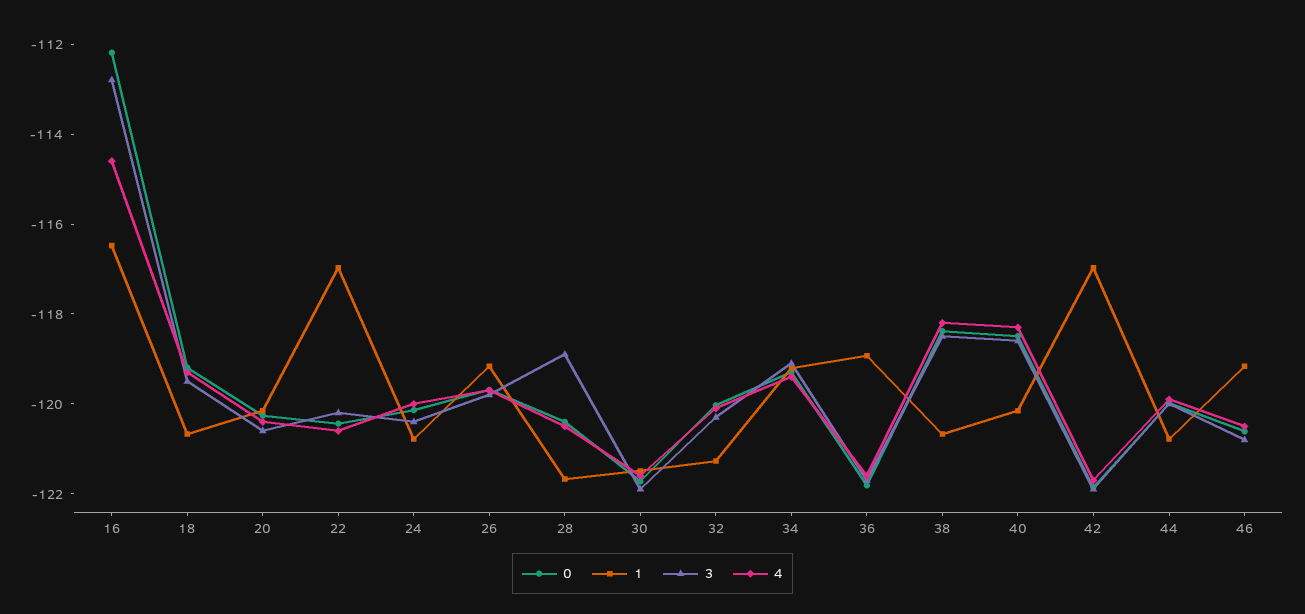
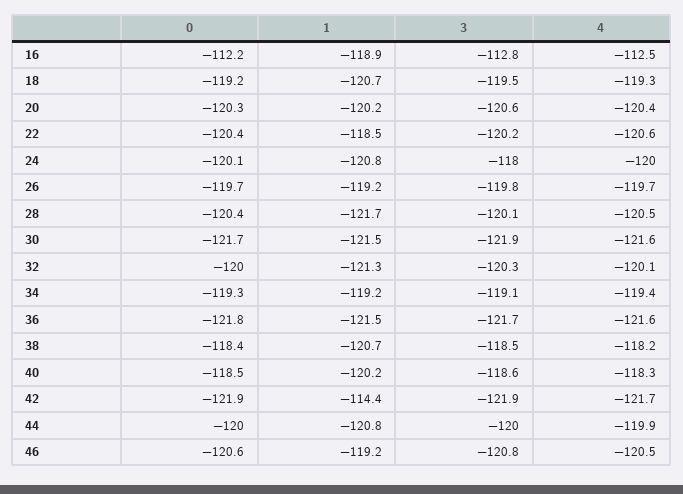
  {
    "0": {
      "16": -112.2,
      "18": -119.2,
      "20": -120.3,
      "22": -120.4,
      "24": -120.1,
      "26": -119.7,
      "28": -120.4,
      "30": -121.7,
      "32": -120,
      "34": -119.3,
      "36": -121.8,
      "38": -118.4,
      "40": -118.5,
      "42": -121.9,
      "44": -120,
      "46": -120.6
    },
    "1": {
-     "16": -116.5,
+     "16": -118.9,
      "18": -120.7,
      "20": -120.2,
-     "22": -117,
+     "22": -118.5,
      "24": -120.8,
      "26": -119.2,
      "28": -121.7,
      "30": -121.5,
      "32": -121.3,
      "34": -119.2,
-     "36": -119,
+     "36": -121.5,
      "38": -120.7,
      "40": -120.2,
-     "42": -117,
+     "42": -114.4,
      "44": -120.8,
      "46": -119.2
    },
    "3": {
      "16": -112.8,
      "18": -119.5,
      "20": -120.6,
      "22": -120.2,
-     "24": -120.5,
+     "24": -118,
      "26": -119.8,
-     "28": -119,
+     "28": -120.1,
      "30": -121.9,
      "32": -120.3,
      "34": -119.1,
      "36": -121.7,
      "38": -118.5,
      "40": -118.6,
      "42": -121.9,
      "44": -120,
      "46": -120.8
    },
    "4": {
-     "16": -114.5,
+     "16": -112.5,
      "18": -119.3,
      "20": -120.4,
      "22": -120.6,
      "24": -120,
      "26": -119.7,
      "28": -120.5,
      "30": -121.6,
      "32": -120.1,
      "34": -119.4,
      "36": -121.6,
      "38": -118.2,
      "40": -118.3,
      "42": -121.7,
      "44": -119.9,
      "46": -120.5
    }
  }

